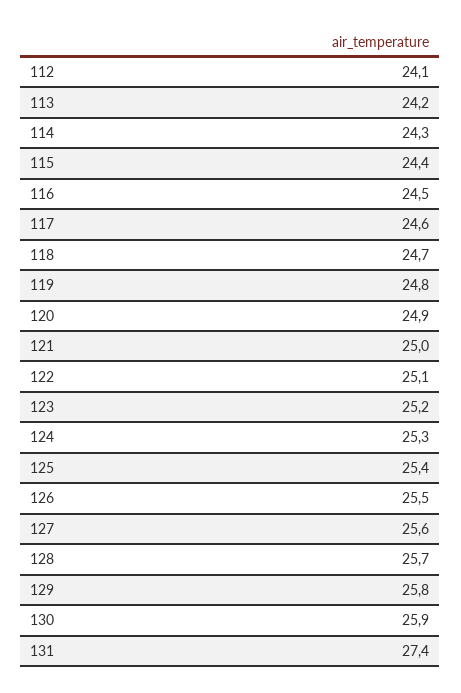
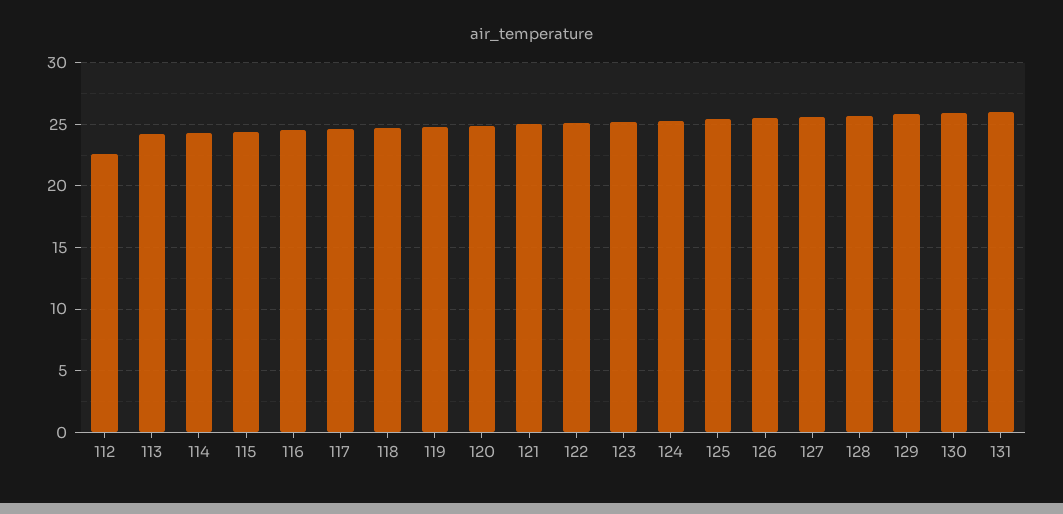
  {
-   "112": 24.1,
+   "112": 22.5,
    "113": 24.2,
    "114": 24.3,
    "115": 24.4,
    "116": 24.5,
    "117": 24.6,
    "118": 24.7,
    "119": 24.8,
    "120": 24.9,
    "121": 25,
    "122": 25.1,
    "123": 25.2,
    "124": 25.3,
    "125": 25.4,
    "126": 25.5,
    "127": 25.6,
    "128": 25.7,
    "129": 25.8,
    "130": 25.9,
-   "131": 27.4
+   "131": 26
  }

